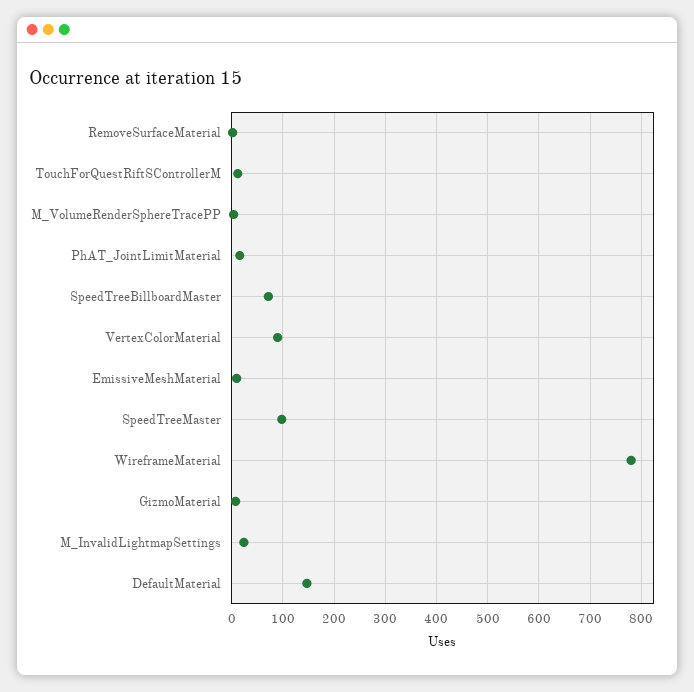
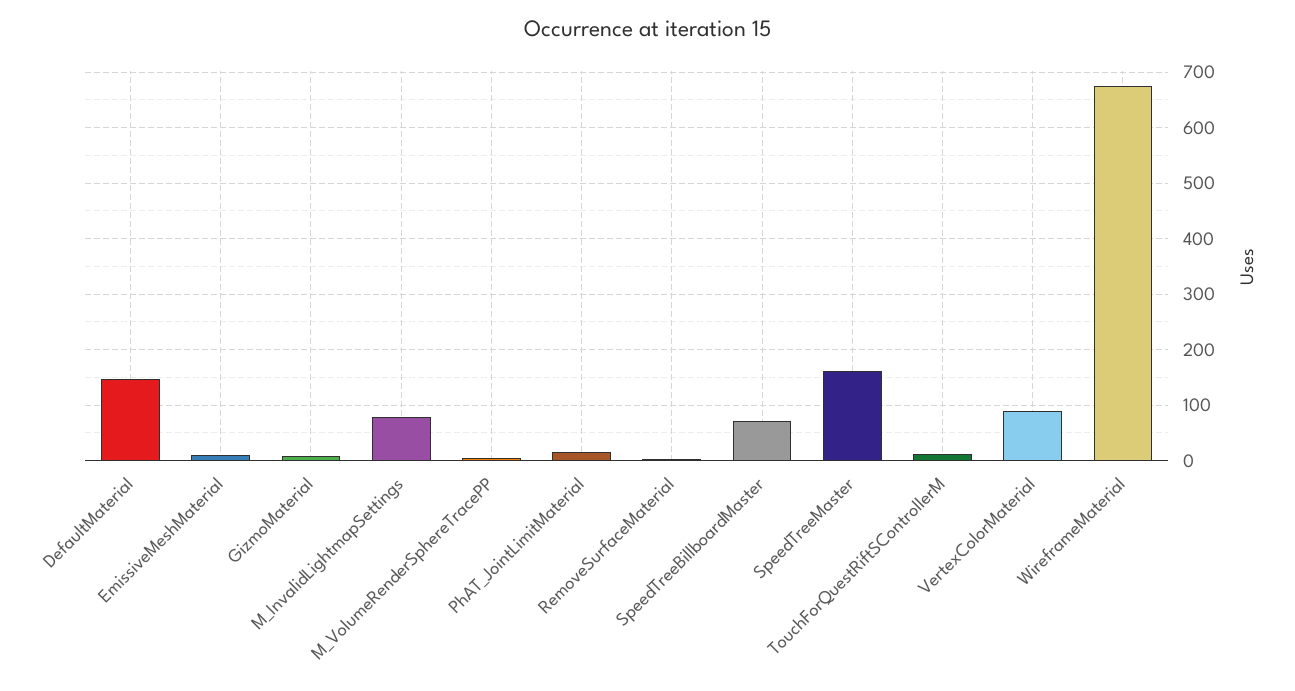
  {
    "RemoveSurfaceMaterial": 0,
    "TouchForQuestRiftSControllerM": 20,
    "M_VolumeRenderSphereTracePP": 0,
    "PhAT_JointLimitMaterial": 20,
    "SpeedTreeBillboardMaster": 80,
    "VertexColorMaterial": 100,
    "EmissiveMeshMaterial": 20,
-   "SpeedTreeMaster": 100,
+   "SpeedTreeMaster": 160,
-   "WireframeMaterial": 780,
+   "WireframeMaterial": 680,
    "GizmoMaterial": 0,
-   "M_InvalidLightmapSettings": 20,
+   "M_InvalidLightmapSettings": 80,
    "DefaultMaterial": 140
  }

